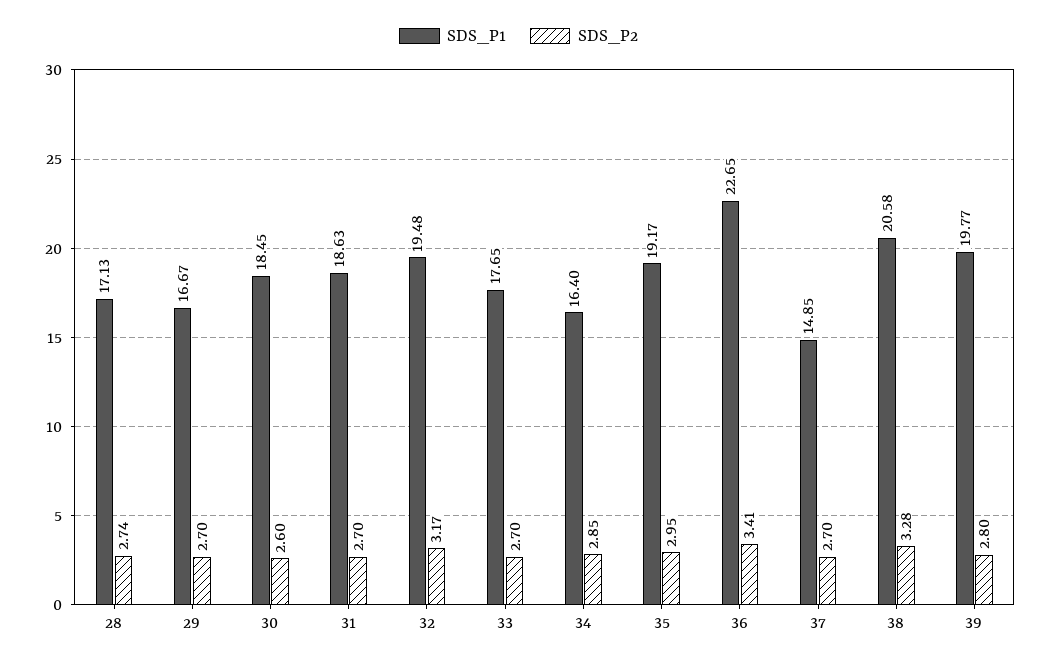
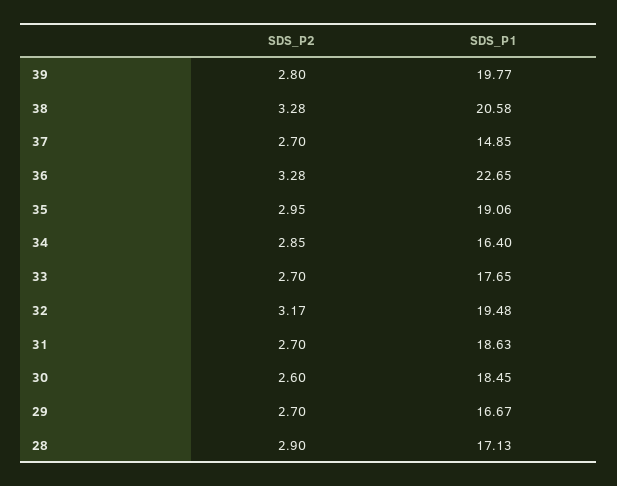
  {
    "SDS_P1": {
      "28": 17.13,
      "29": 16.67,
      "30": 18.45,
      "31": 18.63,
      "32": 19.48,
      "33": 17.65,
      "34": 16.4,
-     "35": 19.17,
+     "35": 19.06,
      "36": 22.65,
      "37": 14.85,
      "38": 20.58,
      "39": 19.77
    },
    "SDS_P2": {
-     "28": 2.74,
+     "28": 2.9,
      "29": 2.7,
      "30": 2.6,
      "31": 2.7,
      "32": 3.17,
      "33": 2.7,
      "34": 2.85,
      "35": 2.95,
-     "36": 3.41,
+     "36": 3.28,
      "37": 2.7,
      "38": 3.28,
      "39": 2.8
    }
  }

